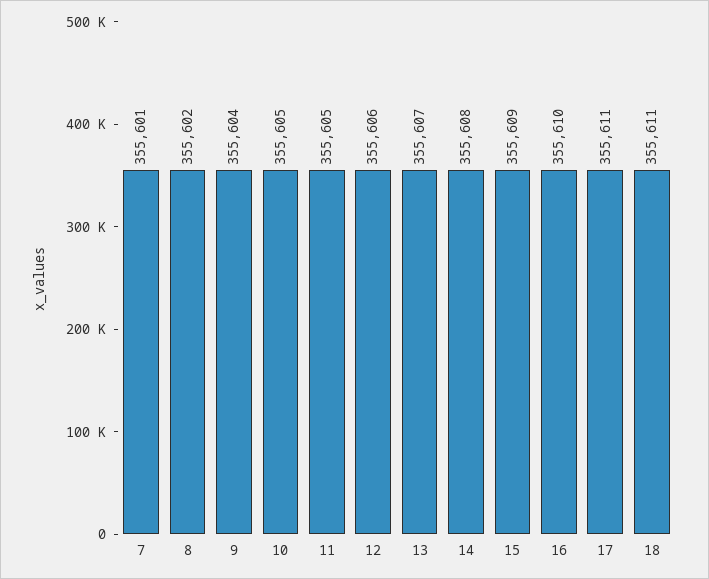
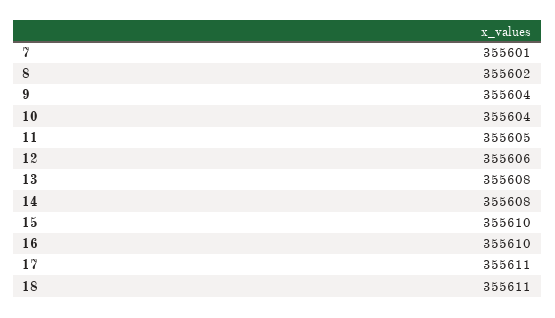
  {
    "7": 355601,
    "8": 355602,
    "9": 355604,
-   "10": 355605,
+   "10": 355604,
    "11": 355605,
    "12": 355606,
-   "13": 355607,
+   "13": 355608,
    "14": 355608,
-   "15": 355609,
+   "15": 355610,
    "16": 355610,
    "17": 355611,
    "18": 355611
  }

